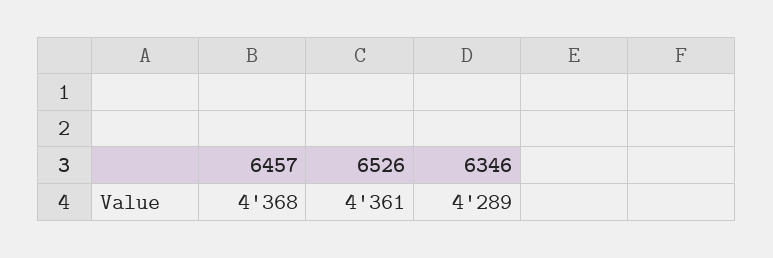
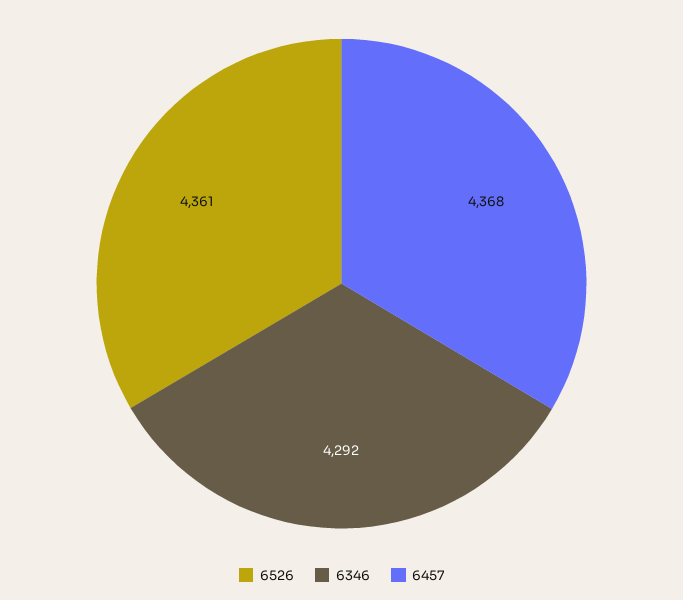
  {
    "6457": 4368,
    "6526": 4361,
-   "6346": 4289
+   "6346": 4292
  }

